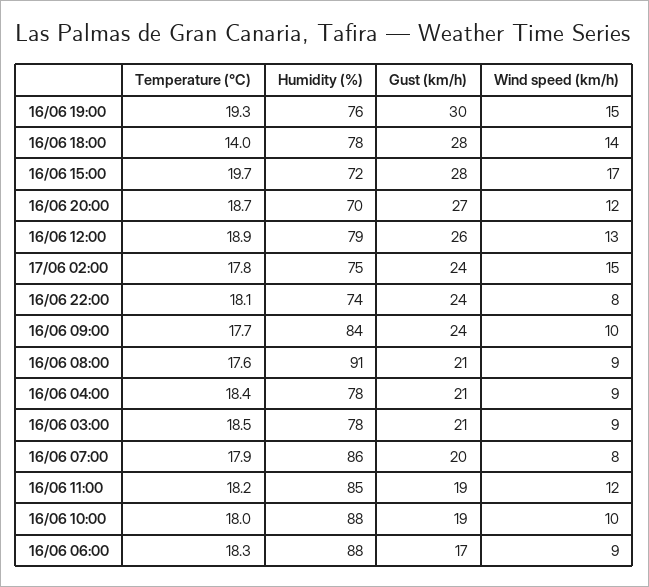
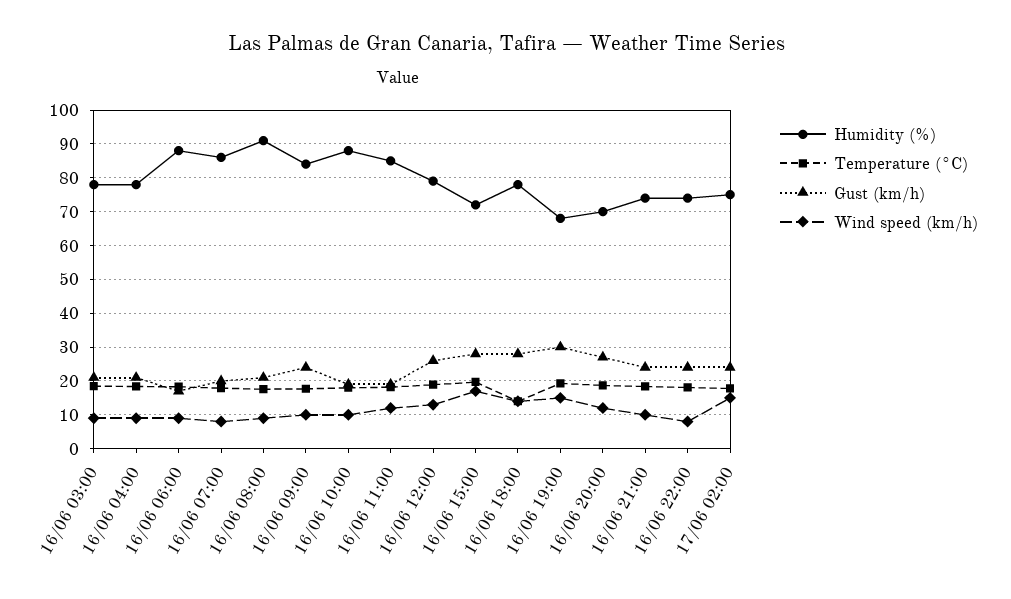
  {
    "Temperature (°C)": {
      "16/06 19:00": 19.3,
      "16/06 18:00": 14,
      "16/06 15:00": 19.7,
      "16/06 20:00": 18.7,
      "16/06 12:00": 18.9,
      "17/06 02:00": 17.8,
      "16/06 22:00": 18.1,
      "16/06 09:00": 17.7,
      "16/06 08:00": 17.6,
      "16/06 04:00": 18.4,
      "16/06 03:00": 18.5,
      "16/06 07:00": 17.9,
      "16/06 11:00": 18.2,
      "16/06 10:00": 18,
-     "16/06 06:00": 18.3
+     "16/06 06:00": 18.3,
+     "16/06 21:00": 18
    },
    "Humidity (%)": {
-     "16/06 19:00": 76,
+     "16/06 19:00": 68,
      "16/06 18:00": 78,
      "16/06 15:00": 72,
      "16/06 20:00": 70,
      "16/06 12:00": 79,
      "17/06 02:00": 75,
      "16/06 22:00": 74,
      "16/06 09:00": 84,
      "16/06 08:00": 91,
      "16/06 04:00": 78,
      "16/06 03:00": 78,
      "16/06 07:00": 86,
      "16/06 11:00": 85,
      "16/06 10:00": 88,
-     "16/06 06:00": 88
+     "16/06 06:00": 88,
+     "16/06 21:00": 74
    },
    "Gust (km/h)": {
      "16/06 19:00": 30,
      "16/06 18:00": 28,
      "16/06 15:00": 28,
      "16/06 20:00": 27,
      "16/06 12:00": 26,
      "17/06 02:00": 24,
      "16/06 22:00": 24,
      "16/06 09:00": 24,
      "16/06 08:00": 21,
      "16/06 04:00": 21,
      "16/06 03:00": 21,
      "16/06 07:00": 20,
      "16/06 11:00": 19,
      "16/06 10:00": 19,
-     "16/06 06:00": 17
+     "16/06 06:00": 17,
+     "16/06 21:00": 24
    },
    "Wind speed (km/h)": {
      "16/06 19:00": 15,
      "16/06 18:00": 14,
      "16/06 15:00": 17,
      "16/06 20:00": 12,
      "16/06 12:00": 13,
      "17/06 02:00": 15,
      "16/06 22:00": 8,
      "16/06 09:00": 10,
      "16/06 08:00": 9,
      "16/06 04:00": 9,
      "16/06 03:00": 9,
      "16/06 07:00": 8,
      "16/06 11:00": 12,
      "16/06 10:00": 10,
-     "16/06 06:00": 9
+     "16/06 06:00": 9,
+     "16/06 21:00": 10
    }
  }

